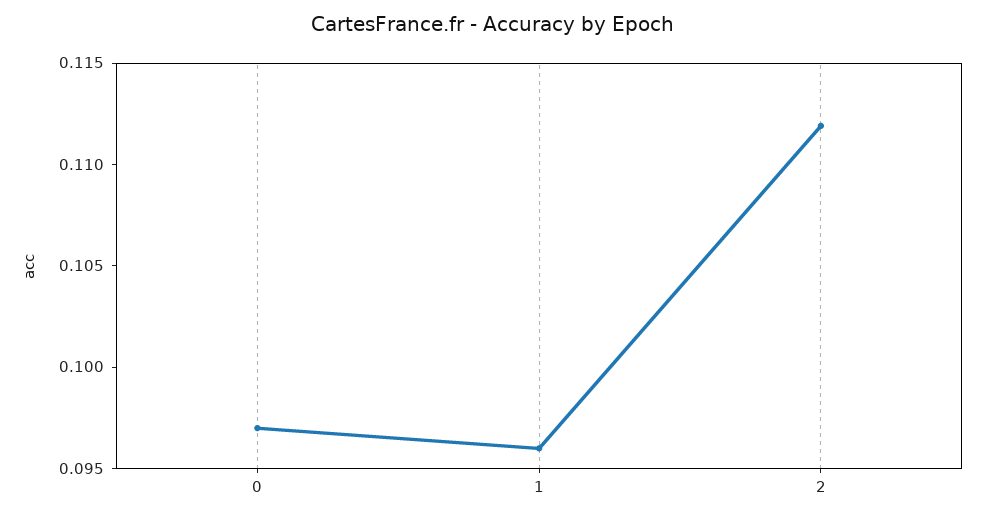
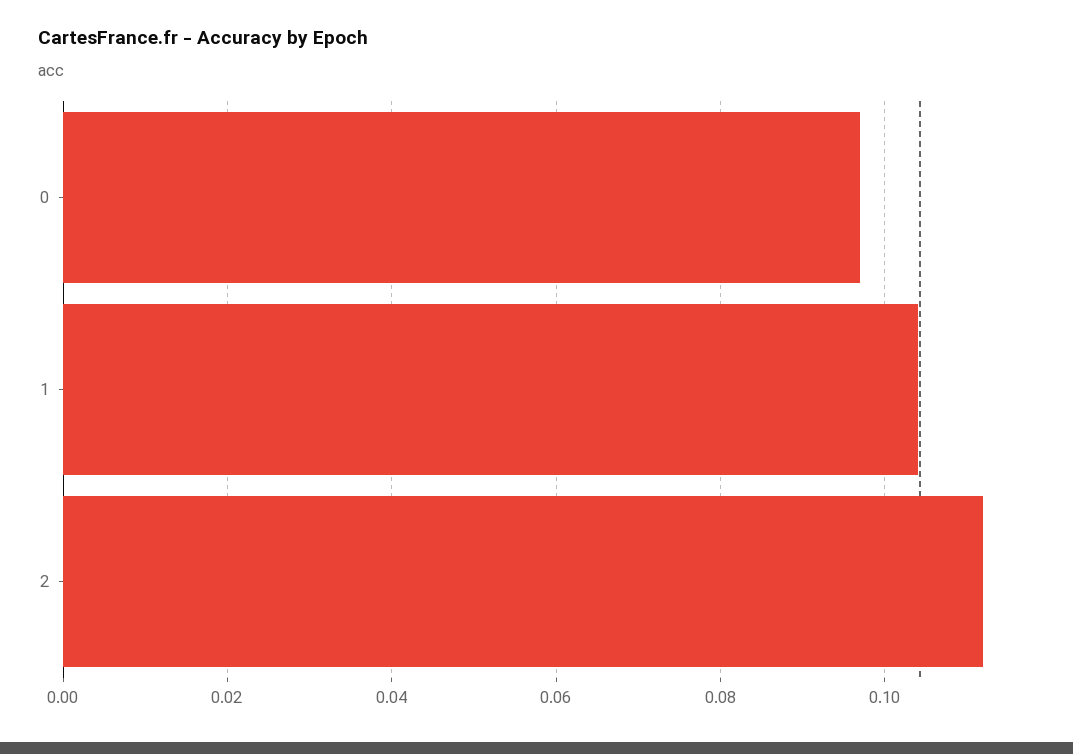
  {
    "0": 0.097,
-   "1": 0.096,
+   "1": 0.104,
    "2": 0.112
  }

